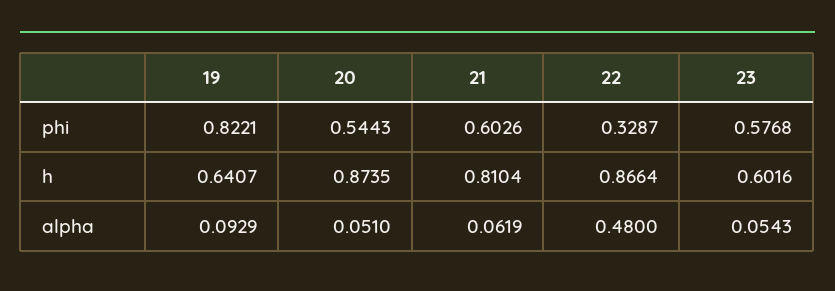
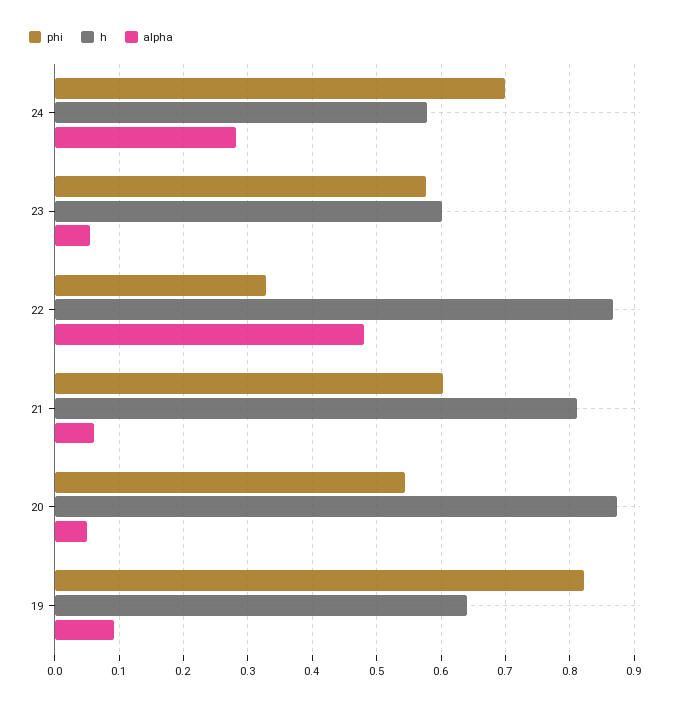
  {
    "phi": {
      "19": 0.8221,
      "20": 0.5443,
      "21": 0.6026,
      "22": 0.3287,
-     "23": 0.5768
+     "23": 0.5768,
+     "24": 0.7
    },
    "h": {
      "19": 0.6407,
      "20": 0.8735,
      "21": 0.8104,
      "22": 0.8664,
-     "23": 0.6016
+     "23": 0.6016,
+     "24": 0.58
    },
    "alpha": {
      "19": 0.0929,
      "20": 0.051,
      "21": 0.0619,
      "22": 0.48,
-     "23": 0.0543
+     "23": 0.0543,
+     "24": 0.28
    }
  }

